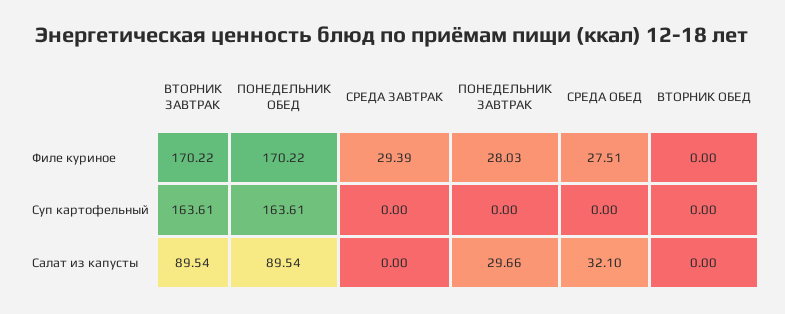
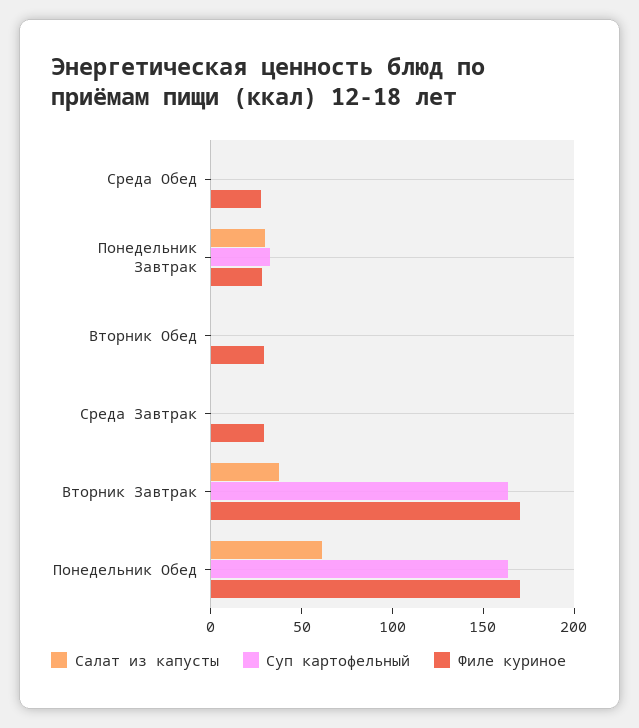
  {
    "Филе куриное": {
      "ВТОРНИК ЗАВТРАК": 170.22,
      "ПОНЕДЕЛЬНИК ОБЕД": 170.22,
      "СРЕДА ЗАВТРАК": 29.39,
      "ПОНЕДЕЛЬНИК ЗАВТРАК": 28.03,
      "СРЕДА ОБЕД": 27.51,
-     "ВТОРНИК ОБЕД": 0
+     "ВТОРНИК ОБЕД": 30
    },
    "Суп картофельный": {
      "ВТОРНИК ЗАВТРАК": 163.61,
      "ПОНЕДЕЛЬНИК ОБЕД": 163.61,
      "СРЕДА ЗАВТРАК": 0,
-     "ПОНЕДЕЛЬНИК ЗАВТРАК": 0,
+     "ПОНЕДЕЛЬНИК ЗАВТРАК": 30,
      "СРЕДА ОБЕД": 0,
      "ВТОРНИК ОБЕД": 0
    },
    "Салат из капусты": {
-     "ВТОРНИК ЗАВТРАК": 89.54,
+     "ВТОРНИК ЗАВТРАК": 40,
-     "ПОНЕДЕЛЬНИК ОБЕД": 89.54,
+     "ПОНЕДЕЛЬНИК ОБЕД": 60,
      "СРЕДА ЗАВТРАК": 0,
      "ПОНЕДЕЛЬНИК ЗАВТРАК": 29.66,
-     "СРЕДА ОБЕД": 32.1,
+     "СРЕДА ОБЕД": 0,
      "ВТОРНИК ОБЕД": 0
    }
  }

